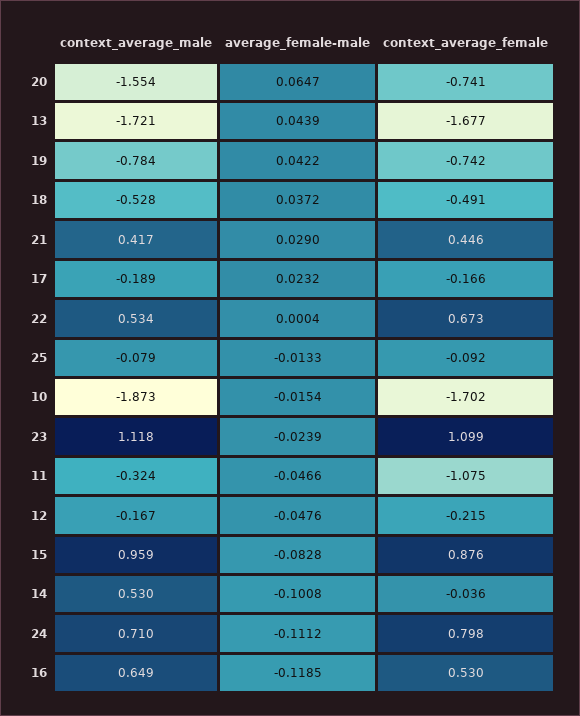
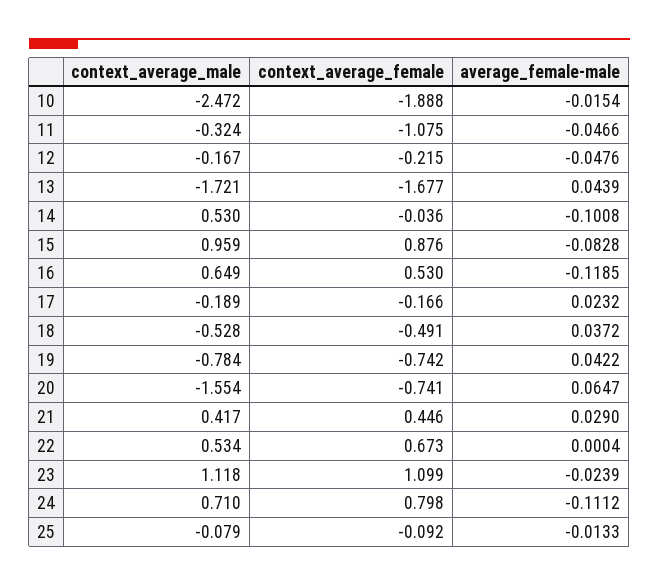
  {
    "context_average_male": {
      "20": -1.554,
      "13": -1.721,
      "19": -0.784,
      "18": -0.528,
      "21": 0.417,
      "17": -0.189,
      "22": 0.534,
      "25": -0.079,
-     "10": -1.873,
+     "10": -2.472,
      "23": 1.118,
      "11": -0.324,
      "12": -0.167,
      "15": 0.959,
      "14": 0.53,
      "24": 0.71,
      "16": 0.649
    },
    "average_female-male": {
      "20": 0.0647,
      "13": 0.0439,
      "19": 0.0422,
      "18": 0.0372,
      "21": 0.029,
      "17": 0.0232,
      "22": 0.0004,
      "25": -0.0133,
      "10": -0.0154,
      "23": -0.0239,
      "11": -0.0466,
      "12": -0.0476,
      "15": -0.0828,
      "14": -0.1008,
      "24": -0.1112,
      "16": -0.1185
    },
    "context_average_female": {
      "20": -0.741,
      "13": -1.677,
      "19": -0.742,
      "18": -0.491,
      "21": 0.446,
      "17": -0.166,
      "22": 0.673,
      "25": -0.092,
-     "10": -1.702,
+     "10": -1.888,
      "23": 1.099,
      "11": -1.075,
      "12": -0.215,
      "15": 0.876,
      "14": -0.036,
      "24": 0.798,
      "16": 0.53
    }
  }

